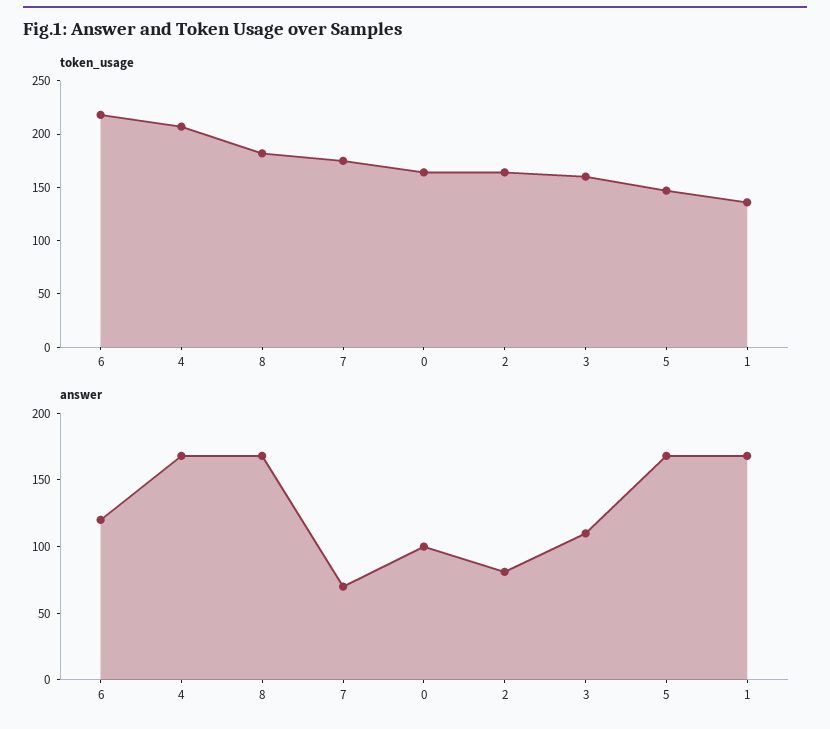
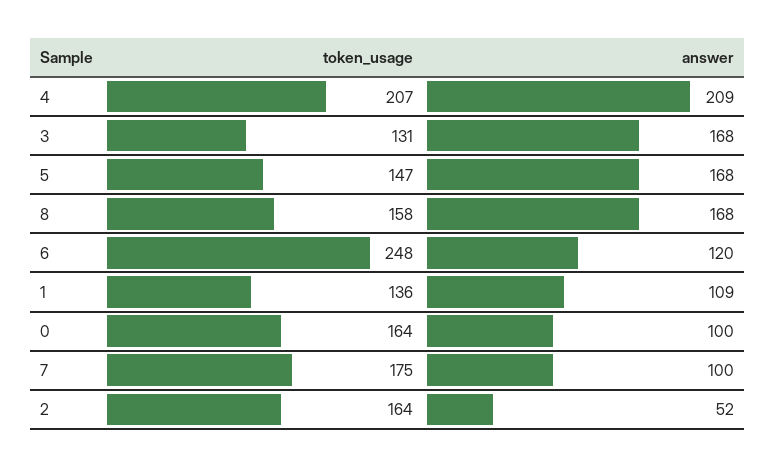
  {
    "token_usage": {
-     "6": 220,
+     "6": 248,
      "4": 207,
-     "8": 180,
+     "8": 158,
      "7": 175,
      "0": 164,
      "2": 164,
-     "3": 160,
+     "3": 131,
      "5": 147,
      "1": 136
    },
    "answer": {
      "6": 120,
-     "4": 170,
+     "4": 209,
      "8": 168,
-     "7": 70,
+     "7": 100,
      "0": 100,
-     "2": 80,
+     "2": 52,
-     "3": 110,
+     "3": 168,
      "5": 168,
-     "1": 170
+     "1": 109
    }
  }

